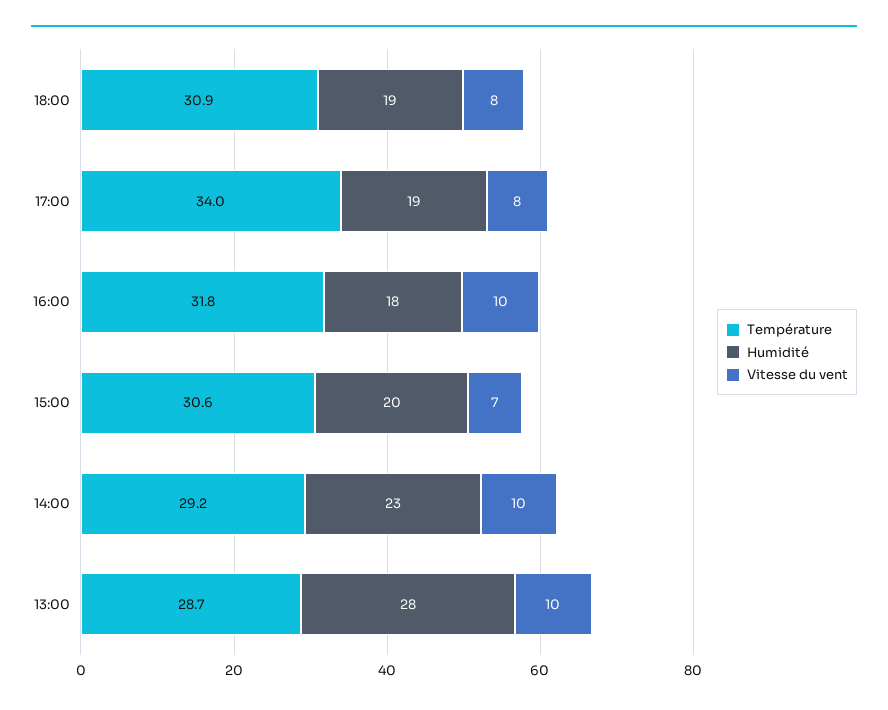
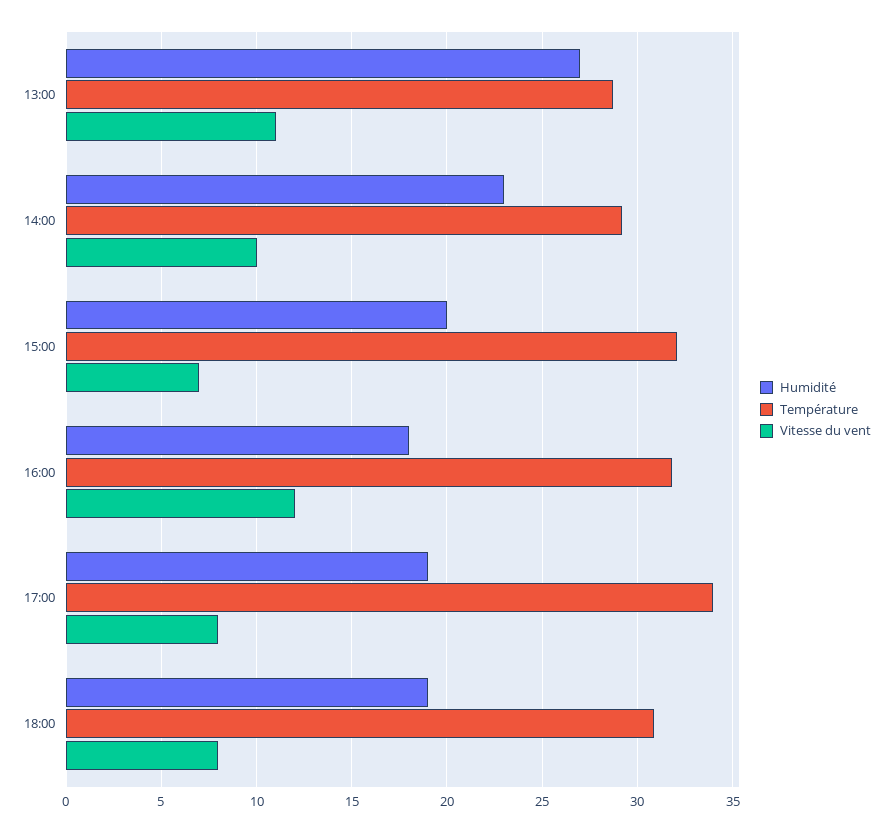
  {
    "Température": {
      "18:00": 30.9,
      "17:00": 34,
      "16:00": 31.8,
-     "15:00": 30.6,
+     "15:00": 32,
      "14:00": 29.2,
      "13:00": 28.7
    },
    "Humidité": {
      "18:00": 19,
      "17:00": 19,
      "16:00": 18,
      "15:00": 20,
      "14:00": 23,
-     "13:00": 28
+     "13:00": 27
    },
    "Vitesse du vent": {
      "18:00": 8,
      "17:00": 8,
-     "16:00": 10,
+     "16:00": 12,
      "15:00": 7,
      "14:00": 10,
-     "13:00": 10
+     "13:00": 11
    }
  }

